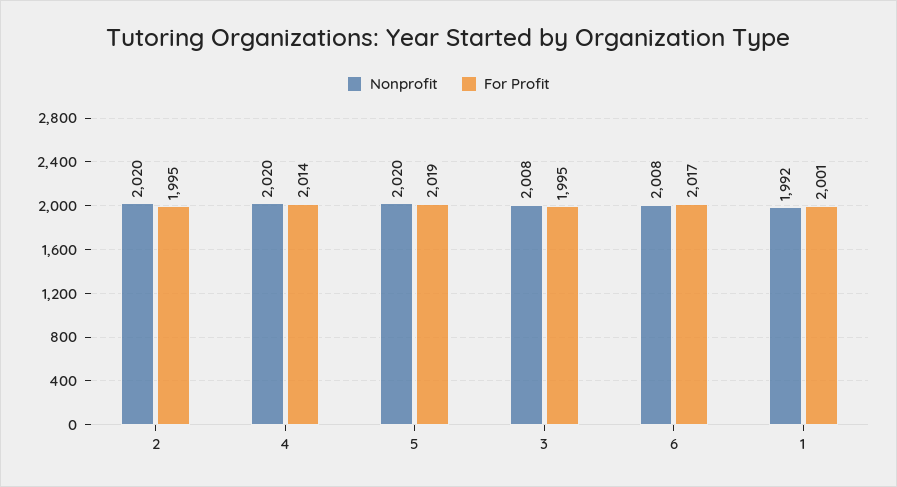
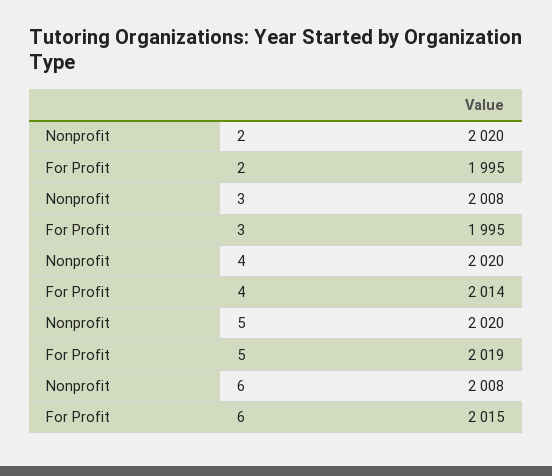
  {
    "Nonprofit": {
      "2": 2020,
      "4": 2020,
      "5": 2020,
      "3": 2008,
-     "6": 2008,
+     "6": 2008
-     "1": 1992
    },
    "For Profit": {
      "2": 1995,
      "4": 2014,
      "5": 2019,
      "3": 1995,
-     "6": 2017,
+     "6": 2015
-     "1": 2001
    }
  }

